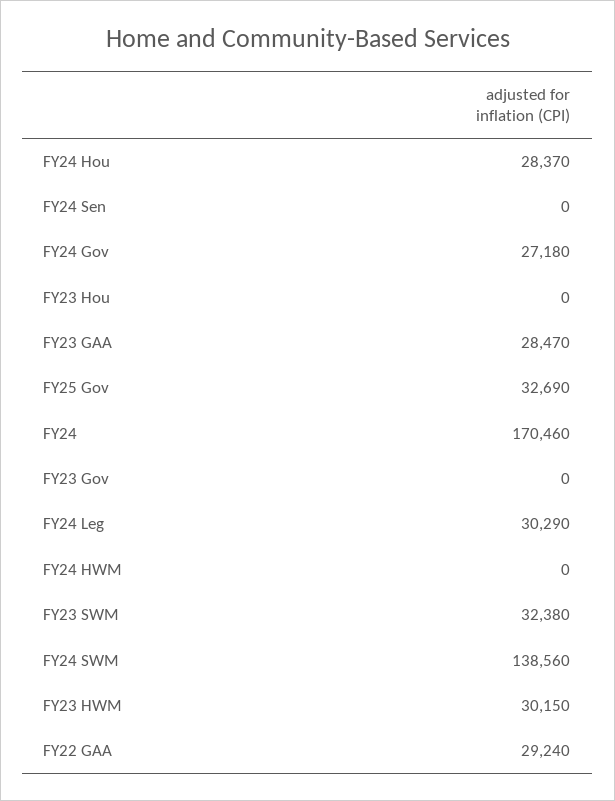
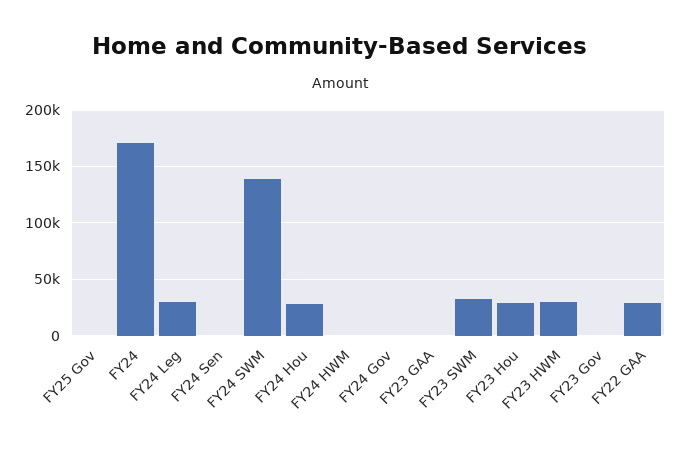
  {
    "FY24 Hou": 28370,
    "FY24 Sen": 0,
-   "FY24 Gov": 27180,
+   "FY24 Gov": 0,
-   "FY23 Hou": 0,
+   "FY23 Hou": 30000,
-   "FY23 GAA": 28470,
+   "FY23 GAA": 0,
-   "FY25 Gov": 32690,
+   "FY25 Gov": 0,
    "FY24": 170460,
    "FY23 Gov": 0,
    "FY24 Leg": 30290,
    "FY24 HWM": 0,
    "FY23 SWM": 32380,
    "FY24 SWM": 138560,
    "FY23 HWM": 30150,
    "FY22 GAA": 29240
  }

